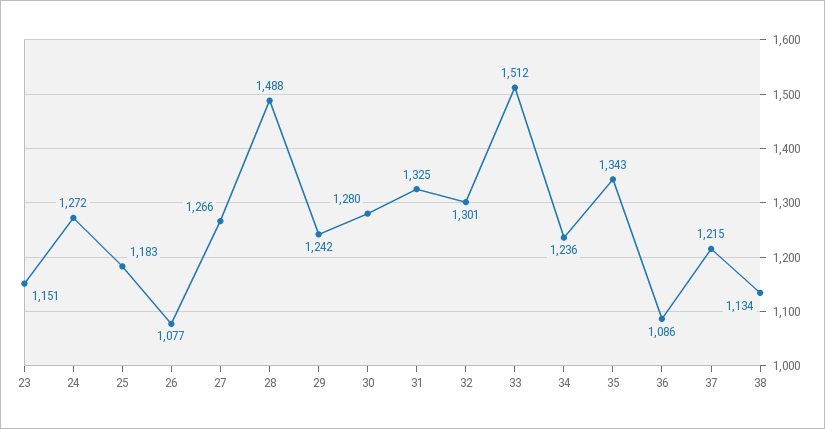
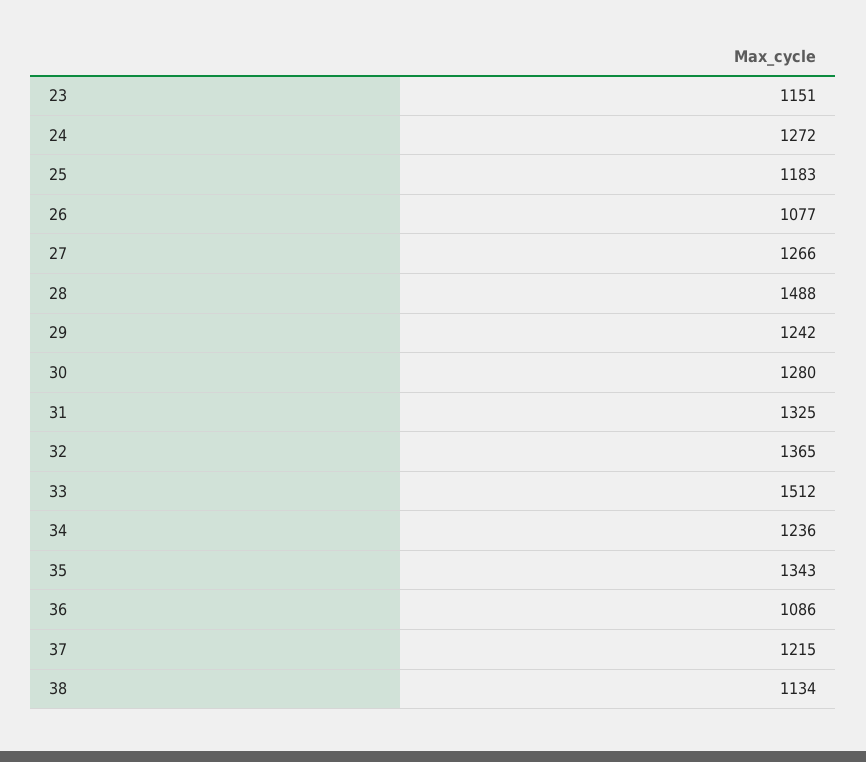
  {
    "23": 1151,
    "24": 1272,
    "25": 1183,
    "26": 1077,
    "27": 1266,
    "28": 1488,
    "29": 1242,
    "30": 1280,
    "31": 1325,
-   "32": 1301,
+   "32": 1365,
    "33": 1512,
    "34": 1236,
    "35": 1343,
    "36": 1086,
    "37": 1215,
    "38": 1134
  }

